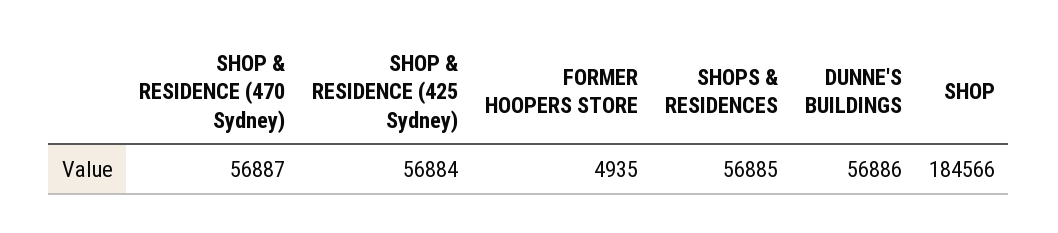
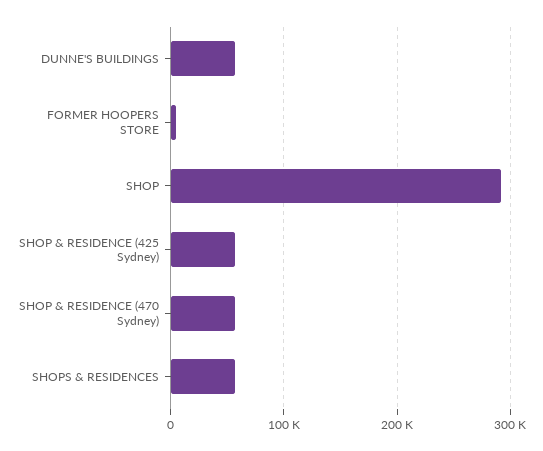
  {
    "SHOP & RESIDENCE (470 Sydney)": 56887,
    "SHOP & RESIDENCE (425 Sydney)": 56884,
    "FORMER HOOPERS STORE": 4935,
    "SHOPS & RESIDENCES": 56885,
    "DUNNE'S BUILDINGS": 56886,
-   "SHOP": 184566
+   "SHOP": 290000
  }

